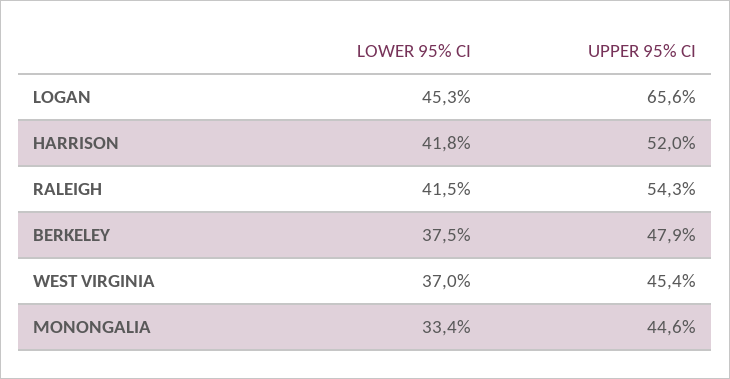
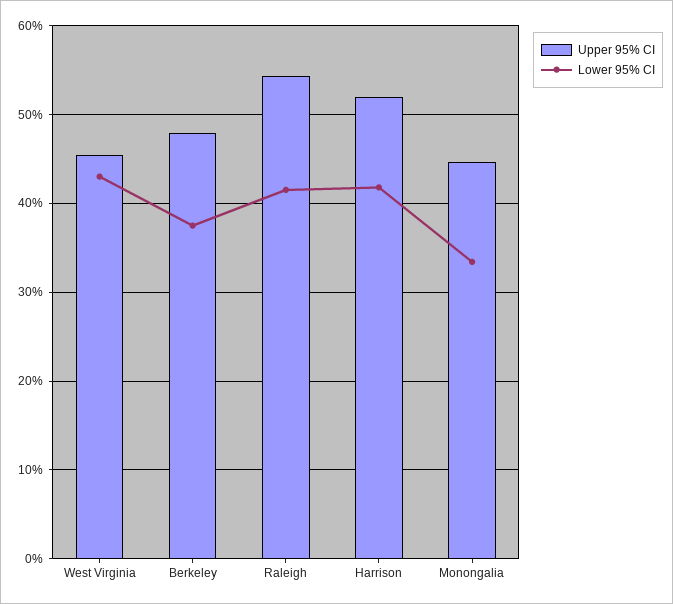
  {
    "LOWER 95% CI": {
-     "LOGAN": 45.3,
      "HARRISON": 41.8,
      "RALEIGH": 41.5,
      "BERKELEY": 37.5,
-     "WEST VIRGINIA": 37,
+     "WEST VIRGINIA": 43,
      "MONONGALIA": 33.4
    },
    "UPPER 95% CI": {
-     "LOGAN": 65.6,
      "HARRISON": 52,
      "RALEIGH": 54.3,
      "BERKELEY": 47.9,
      "WEST VIRGINIA": 45.4,
      "MONONGALIA": 44.6
    }
  }

